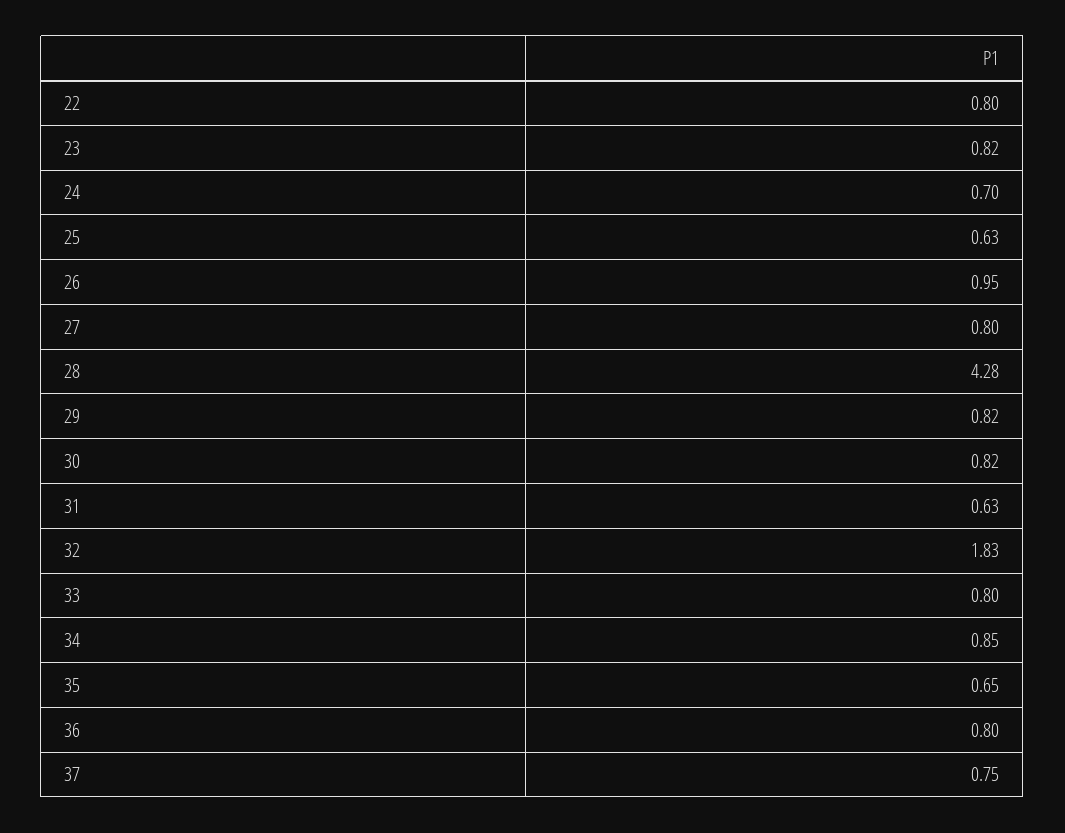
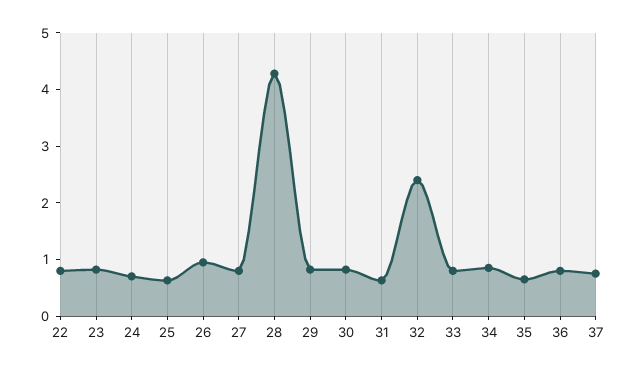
  {
    "22": 0.8,
    "23": 0.82,
    "24": 0.7,
    "25": 0.63,
    "26": 0.95,
    "27": 0.8,
    "28": 4.28,
    "29": 0.82,
    "30": 0.82,
    "31": 0.63,
-   "32": 1.83,
+   "32": 2.4,
    "33": 0.8,
    "34": 0.85,
    "35": 0.65,
    "36": 0.8,
    "37": 0.75
  }

